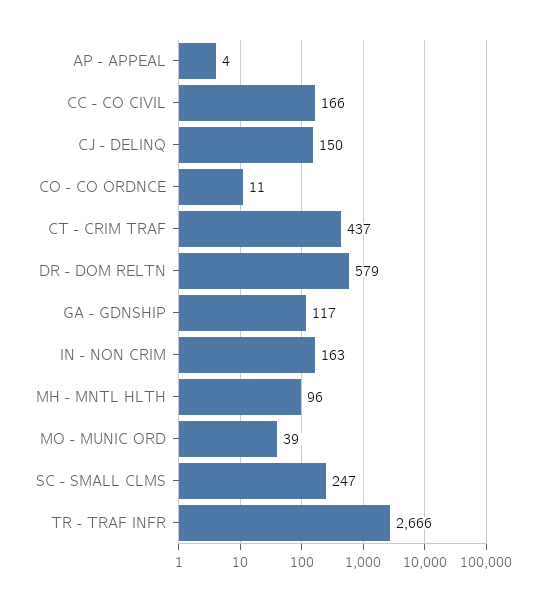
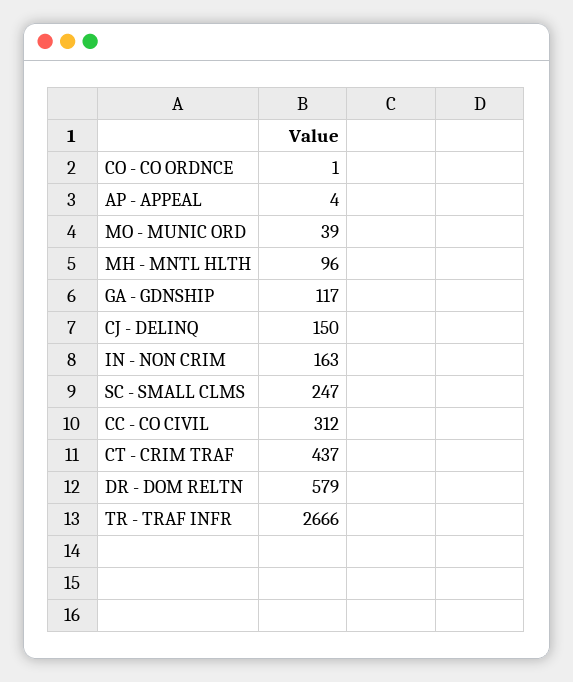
  {
    "AP - APPEAL": 4,
-   "CC - CO CIVIL": 166,
+   "CC - CO CIVIL": 312,
    "CJ - DELINQ": 150,
-   "CO - CO ORDNCE": 11,
+   "CO - CO ORDNCE": 1,
    "CT - CRIM TRAF": 437,
    "DR - DOM RELTN": 579,
    "GA - GDNSHIP": 117,
    "IN - NON CRIM": 163,
    "MH - MNTL HLTH": 96,
    "MO - MUNIC ORD": 39,
    "SC - SMALL CLMS": 247,
    "TR - TRAF INFR": 2666
  }

